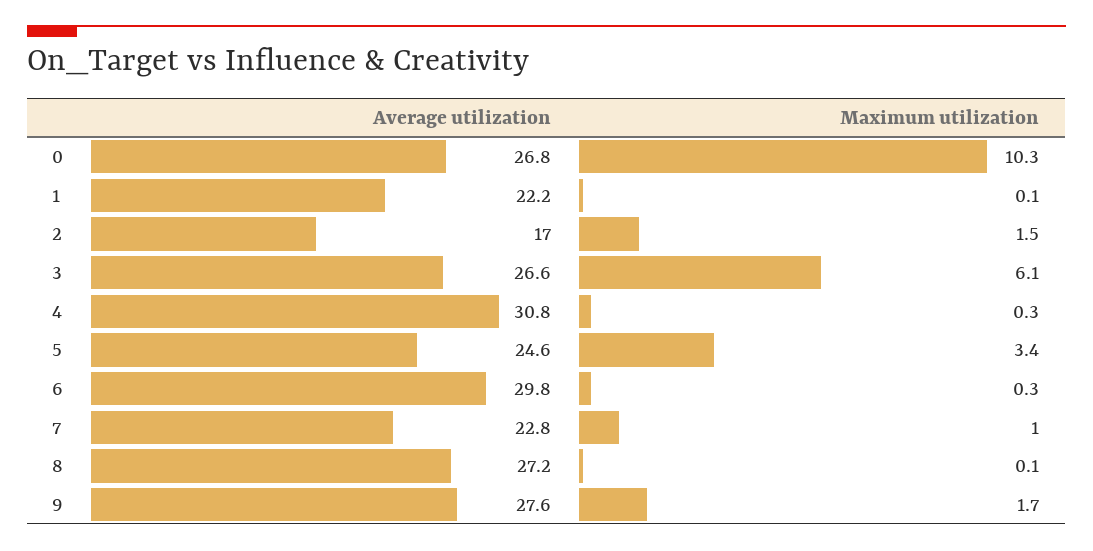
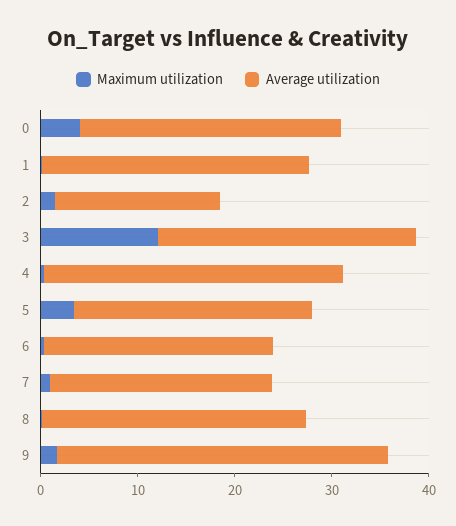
  {
    "Average utilization": {
      "0": 26.8,
-     "1": 22.2,
+     "1": 28,
      "2": 17,
      "3": 26.6,
      "4": 30.8,
      "5": 24.6,
-     "6": 29.8,
+     "6": 24,
      "7": 22.8,
      "8": 27.2,
-     "9": 27.6
+     "9": 34
    },
    "Maximum utilization": {
-     "0": 10.3,
+     "0": 4,
      "1": 0.1,
      "2": 1.5,
-     "3": 6.1,
+     "3": 12,
      "4": 0.3,
      "5": 3.4,
      "6": 0.3,
      "7": 1,
      "8": 0.1,
      "9": 1.7
    }
  }

